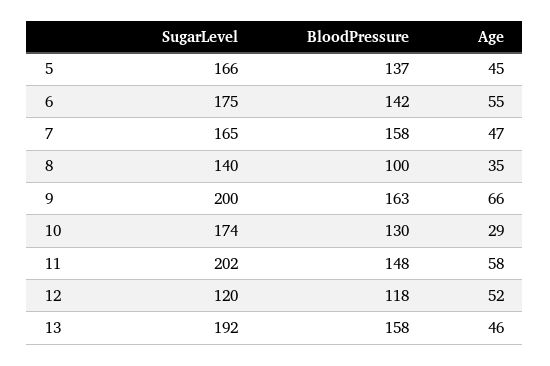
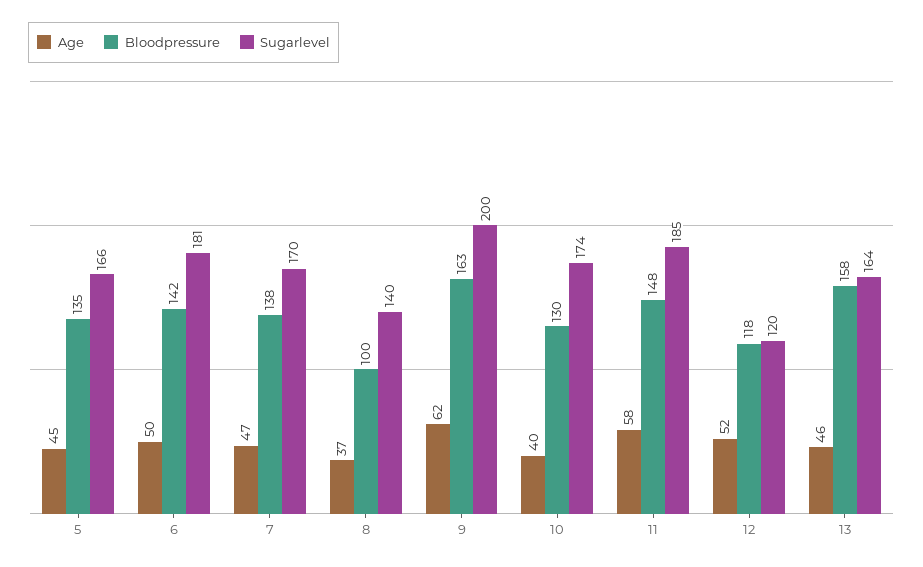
  {
    "SugarLevel": {
      "5": 166,
-     "6": 175,
+     "6": 181,
-     "7": 165,
+     "7": 170,
      "8": 140,
      "9": 200,
      "10": 174,
-     "11": 202,
+     "11": 185,
      "12": 120,
-     "13": 192
+     "13": 164
    },
    "BloodPressure": {
-     "5": 137,
+     "5": 135,
      "6": 142,
-     "7": 158,
+     "7": 138,
      "8": 100,
      "9": 163,
      "10": 130,
      "11": 148,
      "12": 118,
      "13": 158
    },
    "Age": {
      "5": 45,
-     "6": 55,
+     "6": 50,
      "7": 47,
-     "8": 35,
+     "8": 37,
-     "9": 66,
+     "9": 62,
-     "10": 29,
+     "10": 40,
      "11": 58,
      "12": 52,
      "13": 46
    }
  }

